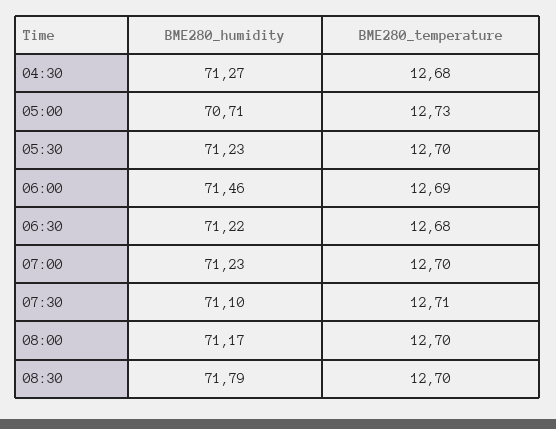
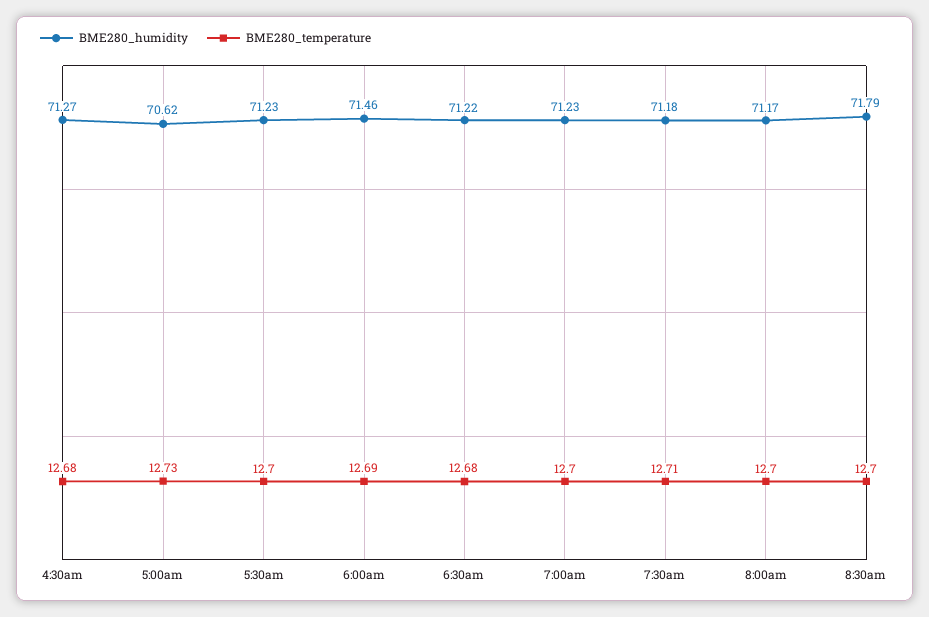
  {
    "BME280_humidity": {
      "04:30": 71.27,
-     "05:00": 70.71,
+     "05:00": 70.62,
      "05:30": 71.23,
      "06:00": 71.46,
      "06:30": 71.22,
      "07:00": 71.23,
-     "07:30": 71.1,
+     "07:30": 71.18,
      "08:00": 71.17,
      "08:30": 71.79
    },
    "BME280_temperature": {
      "04:30": 12.68,
      "05:00": 12.73,
      "05:30": 12.7,
      "06:00": 12.69,
      "06:30": 12.68,
      "07:00": 12.7,
      "07:30": 12.71,
      "08:00": 12.7,
      "08:30": 12.7
    }
  }

